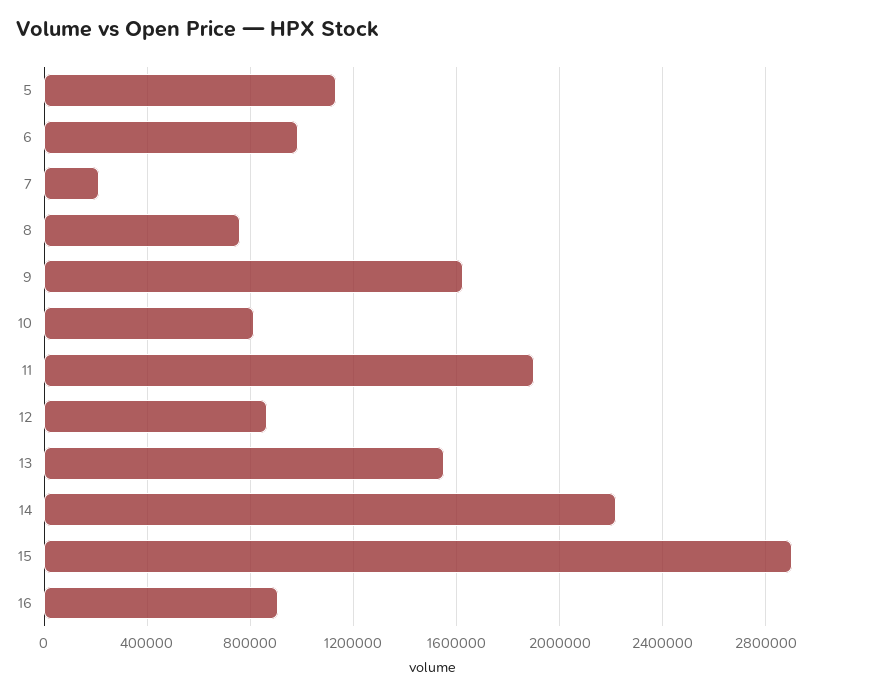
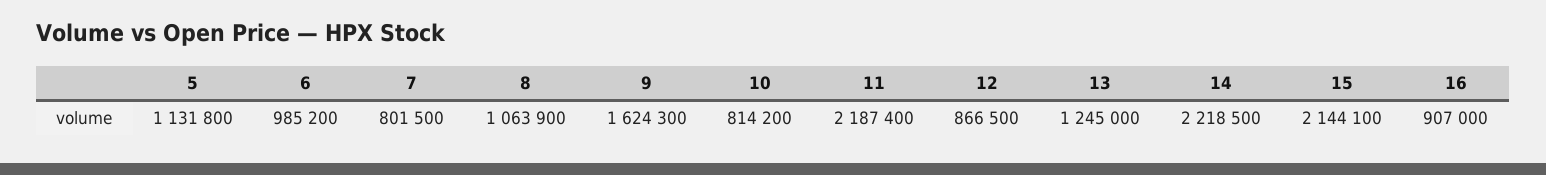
  {
    "5": 1131800,
    "6": 985200,
-   "7": 200000,
+   "7": 801500,
-   "8": 750000,
+   "8": 1063900,
    "9": 1624300,
    "10": 814200,
-   "11": 1900000,
+   "11": 2187400,
    "12": 866500,
-   "13": 1550000,
+   "13": 1245000,
    "14": 2218500,
-   "15": 2900000,
+   "15": 2144100,
    "16": 907000
  }

